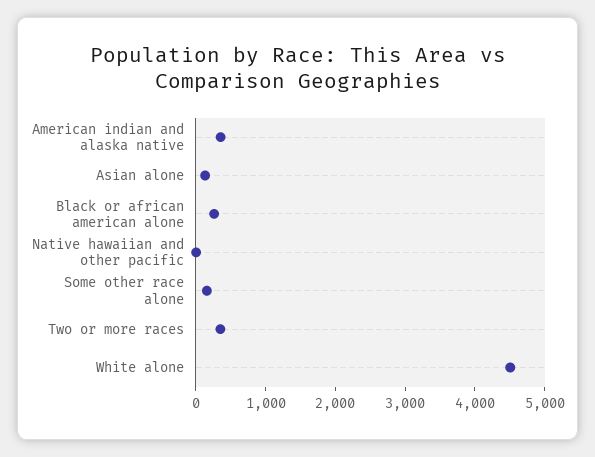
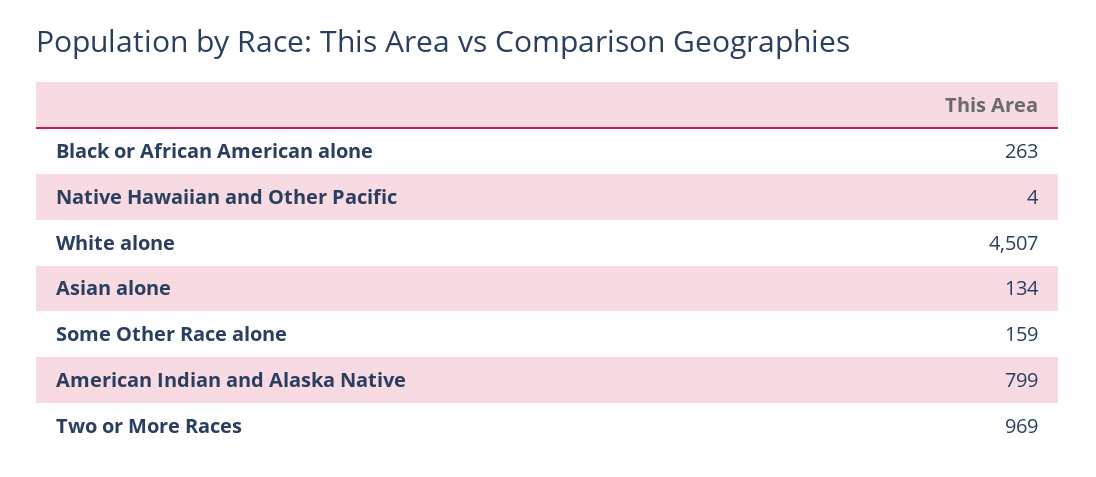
  {
-   "American indian and alaska native": 400,
+   "American indian and alaska native": 799,
    "Asian alone": 134,
    "Black or african american alone": 263,
    "Native hawaiian and other pacific": 4,
    "Some other race alone": 159,
-   "Two or more races": 400,
+   "Two or more races": 969,
    "White alone": 4507
  }

